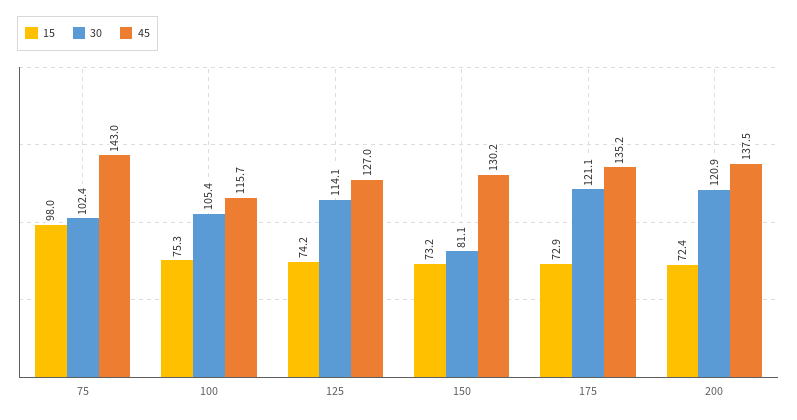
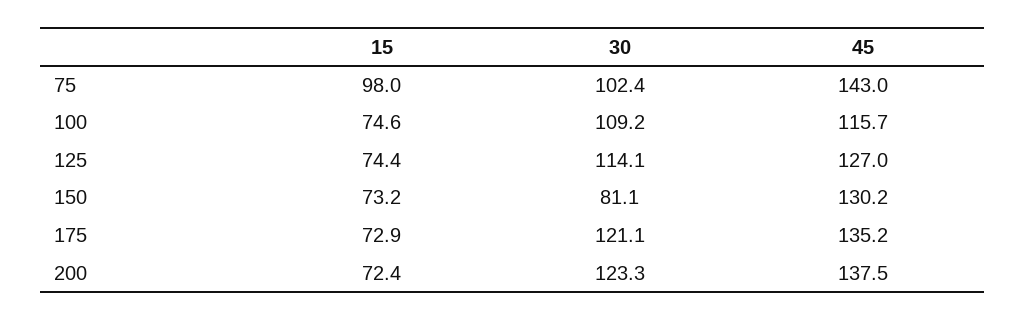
  {
    "15": {
      "75": 98,
-     "100": 75.3,
+     "100": 74.6,
-     "125": 74.2,
+     "125": 74.4,
      "150": 73.2,
      "175": 72.9,
      "200": 72.4
    },
    "30": {
      "75": 102.4,
-     "100": 105.4,
+     "100": 109.2,
      "125": 114.1,
      "150": 81.1,
      "175": 121.1,
-     "200": 120.9
+     "200": 123.3
    },
    "45": {
      "75": 143,
      "100": 115.7,
      "125": 127,
      "150": 130.2,
      "175": 135.2,
      "200": 137.5
    }
  }

